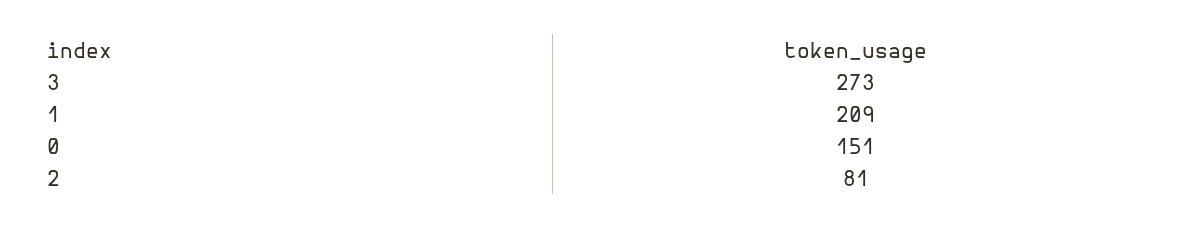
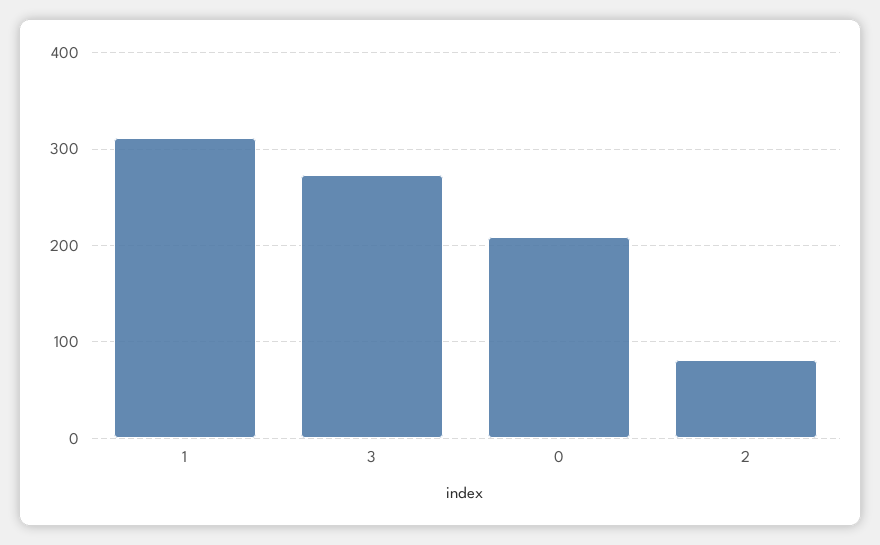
  {
    "3": 273,
-   "1": 209,
+   "1": 310,
-   "0": 151,
+   "0": 210,
    "2": 81
  }

